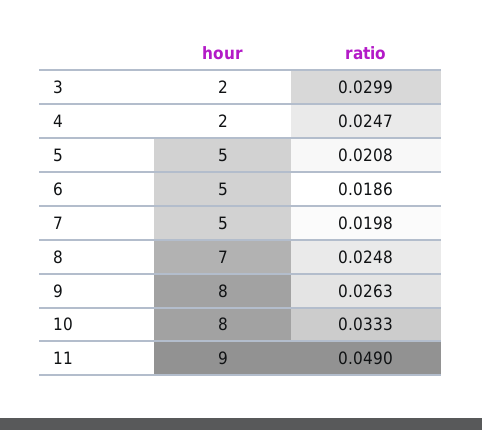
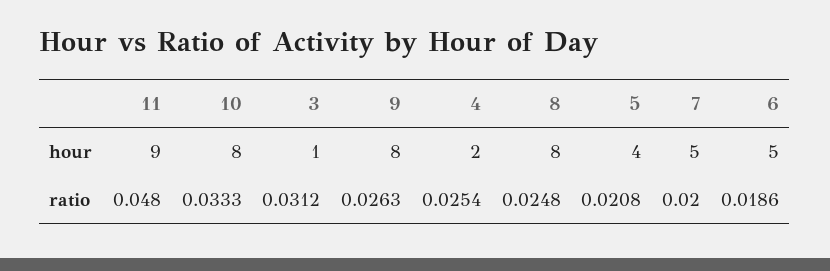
  {
    "hour": {
-     "3": 2,
+     "3": 1,
      "4": 2,
-     "5": 5,
+     "5": 4,
      "6": 5,
      "7": 5,
-     "8": 7,
+     "8": 8,
      "9": 8,
      "10": 8,
      "11": 9
    },
    "ratio": {
-     "3": 0.0299,
+     "3": 0.0312,
-     "4": 0.0247,
+     "4": 0.0254,
      "5": 0.0208,
      "6": 0.0186,
-     "7": 0.0198,
+     "7": 0.02,
      "8": 0.0248,
      "9": 0.0263,
      "10": 0.0333,
-     "11": 0.049
+     "11": 0.048
    }
  }

